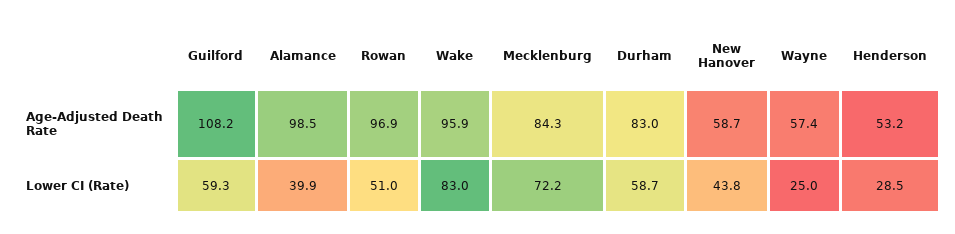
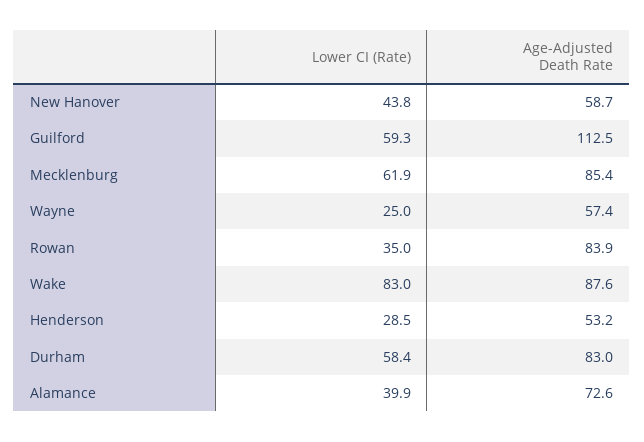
  {
    "Guilford": {
-     "Age-Adjusted Death Rate": 108.2,
+     "Age-Adjusted Death Rate": 112.5,
      "Lower CI (Rate)": 59.3
    },
    "Alamance": {
-     "Age-Adjusted Death Rate": 98.5,
+     "Age-Adjusted Death Rate": 72.6,
      "Lower CI (Rate)": 39.9
    },
    "Rowan": {
-     "Age-Adjusted Death Rate": 96.9,
+     "Age-Adjusted Death Rate": 83.9,
-     "Lower CI (Rate)": 51
+     "Lower CI (Rate)": 35
    },
    "Wake": {
-     "Age-Adjusted Death Rate": 95.9,
+     "Age-Adjusted Death Rate": 87.6,
      "Lower CI (Rate)": 83
    },
    "Mecklenburg": {
-     "Age-Adjusted Death Rate": 84.3,
+     "Age-Adjusted Death Rate": 85.4,
-     "Lower CI (Rate)": 72.2
+     "Lower CI (Rate)": 61.9
    },
    "Durham": {
      "Age-Adjusted Death Rate": 83,
-     "Lower CI (Rate)": 58.7
+     "Lower CI (Rate)": 58.4
    },
    "New Hanover": {
      "Age-Adjusted Death Rate": 58.7,
      "Lower CI (Rate)": 43.8
    },
    "Wayne": {
      "Age-Adjusted Death Rate": 57.4,
      "Lower CI (Rate)": 25
    },
    "Henderson": {
      "Age-Adjusted Death Rate": 53.2,
      "Lower CI (Rate)": 28.5
    }
  }

